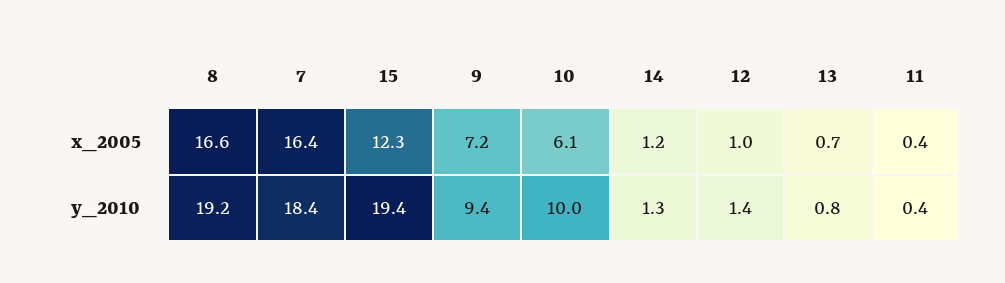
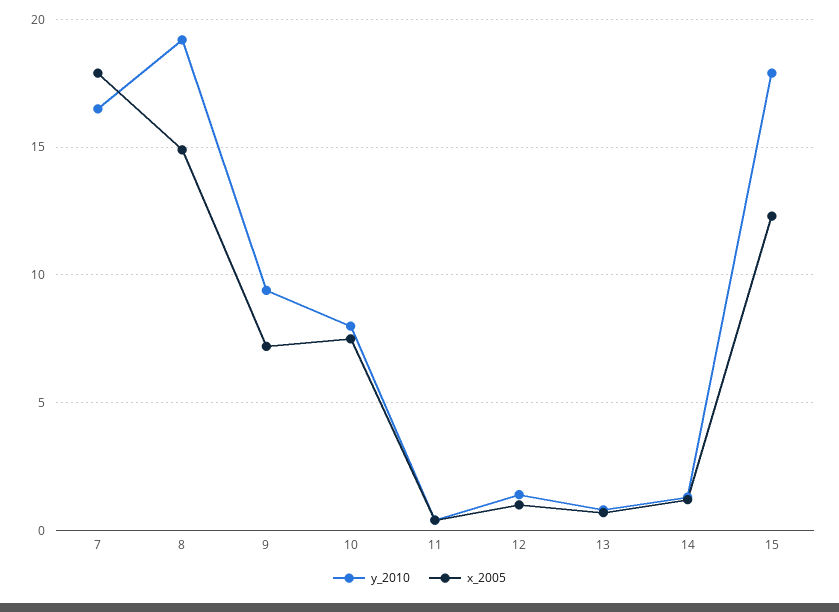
  {
    "x_2005": {
-     "8": 16.6,
+     "8": 15,
-     "7": 16.4,
+     "7": 18,
      "15": 12.3,
      "9": 7.2,
-     "10": 6.1,
+     "10": 7.5,
      "14": 1.2,
      "12": 1,
      "13": 0.7,
      "11": 0.4
    },
    "y_2010": {
      "8": 19.2,
-     "7": 18.4,
+     "7": 16.5,
-     "15": 19.4,
+     "15": 18,
      "9": 9.4,
-     "10": 10,
+     "10": 8,
      "14": 1.3,
      "12": 1.4,
      "13": 0.8,
      "11": 0.4
    }
  }

